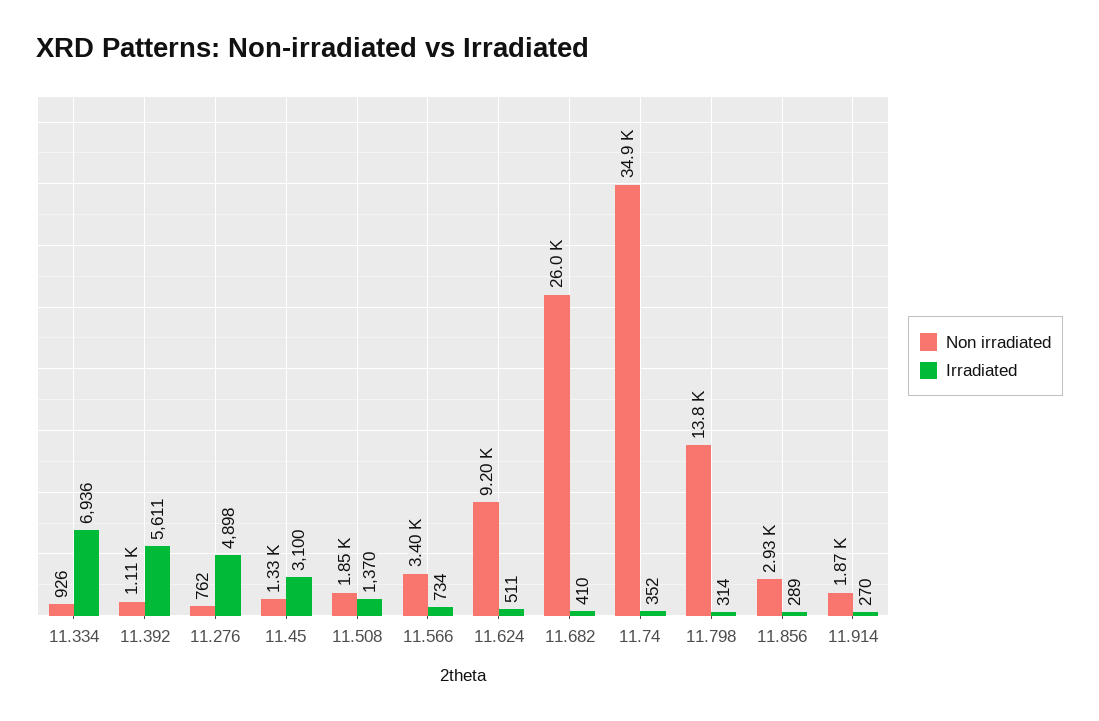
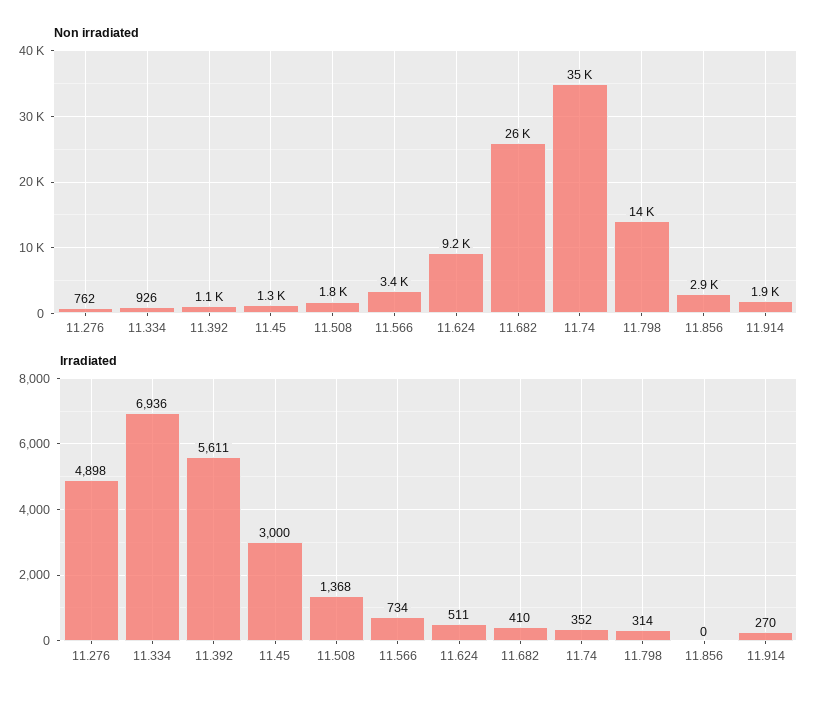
  {
    "Non irradiated": {
      "11.334": 926,
      "11.392": 1110,
      "11.276": 762,
      "11.45": 1330,
      "11.508": 1850,
      "11.566": 3400,
      "11.624": 9200,
      "11.682": 26000,
      "11.74": 34900,
      "11.798": 13800,
      "11.856": 2930,
      "11.914": 1870
    },
    "Irradiated": {
      "11.334": 6936,
      "11.392": 5611,
      "11.276": 4898,
-     "11.45": 3100,
+     "11.45": 3000,
-     "11.508": 1370,
+     "11.508": 1368,
      "11.566": 734,
      "11.624": 511,
      "11.682": 410,
      "11.74": 352,
      "11.798": 314,
-     "11.856": 289,
+     "11.856": 0,
      "11.914": 270
    }
  }

